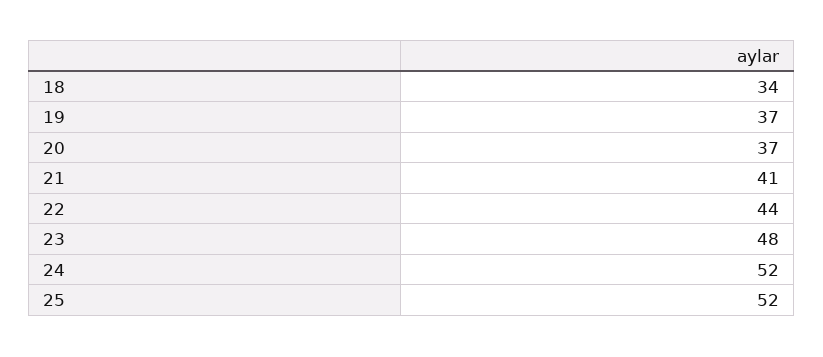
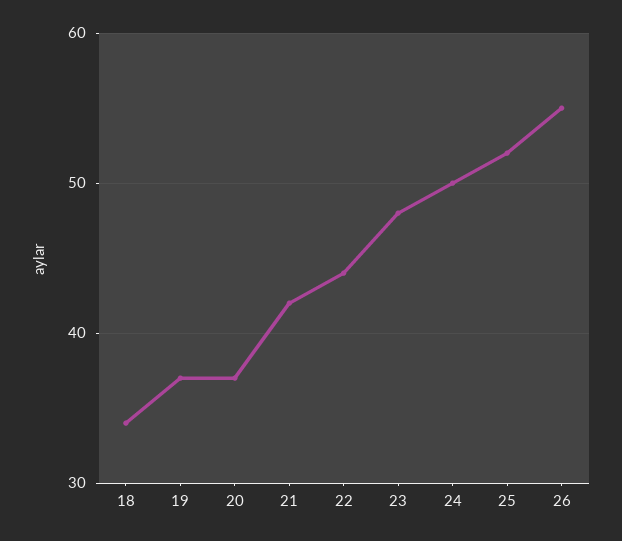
  {
    "18": 34,
    "19": 37,
    "20": 37,
-   "21": 41,
+   "21": 42,
    "22": 44,
    "23": 48,
-   "24": 52,
+   "24": 50,
-   "25": 52
+   "25": 52,
+   "26": 55
  }

